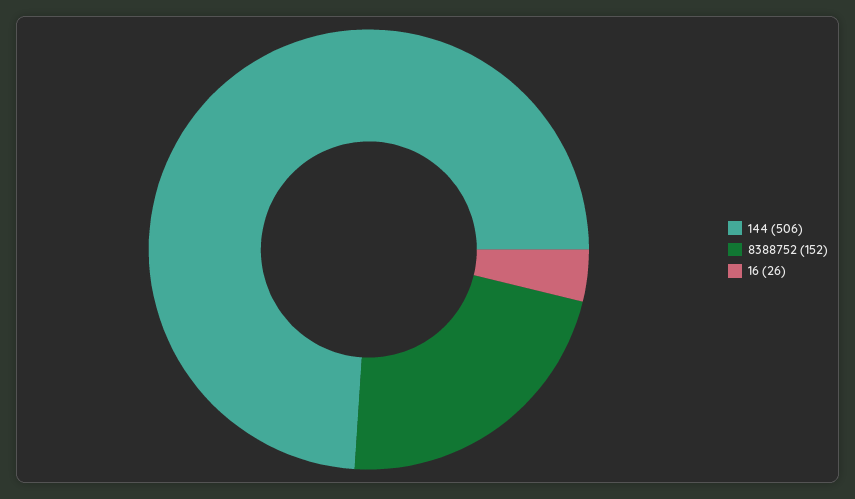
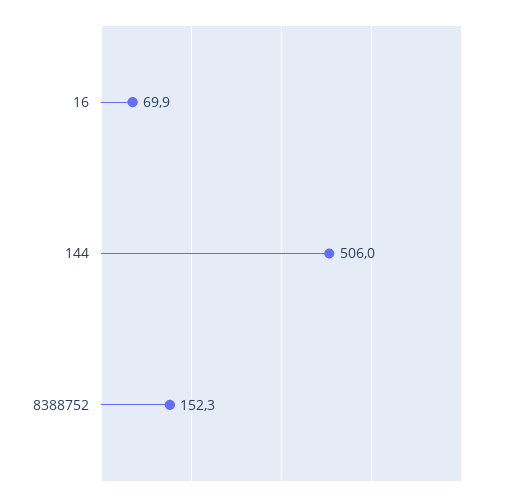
  {
    "144": 506,
    "8388752": 152.3,
-   "16": 26
+   "16": 69.9
  }

